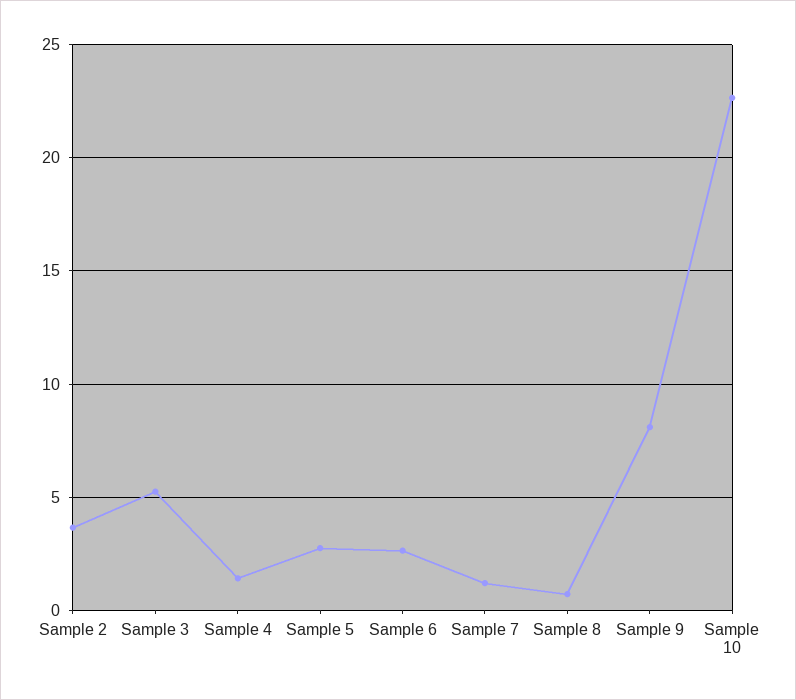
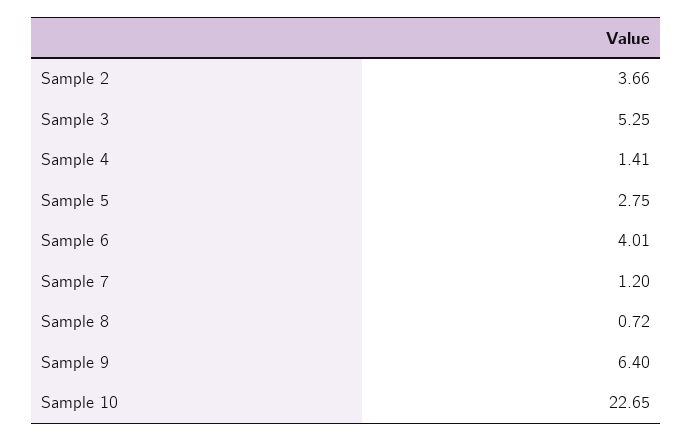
  {
    "Sample 2": 3.66,
    "Sample 3": 5.25,
    "Sample 4": 1.41,
    "Sample 5": 2.75,
-   "Sample 6": 2.5,
+   "Sample 6": 4.01,
    "Sample 7": 1.2,
    "Sample 8": 0.72,
-   "Sample 9": 8,
+   "Sample 9": 6.4,
    "Sample 10": 22.65
  }

